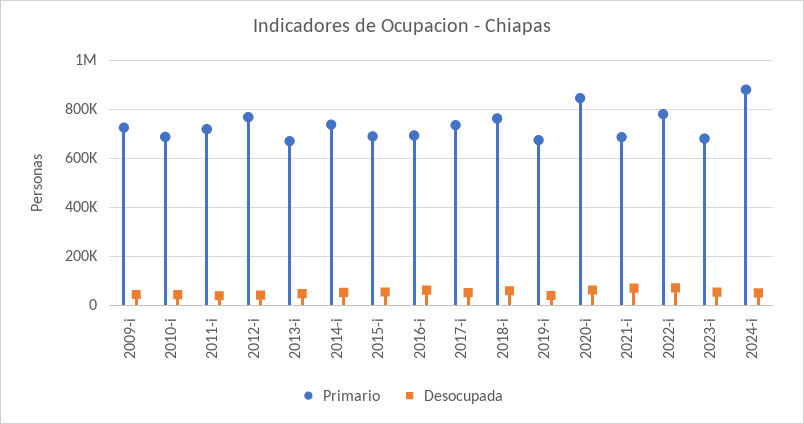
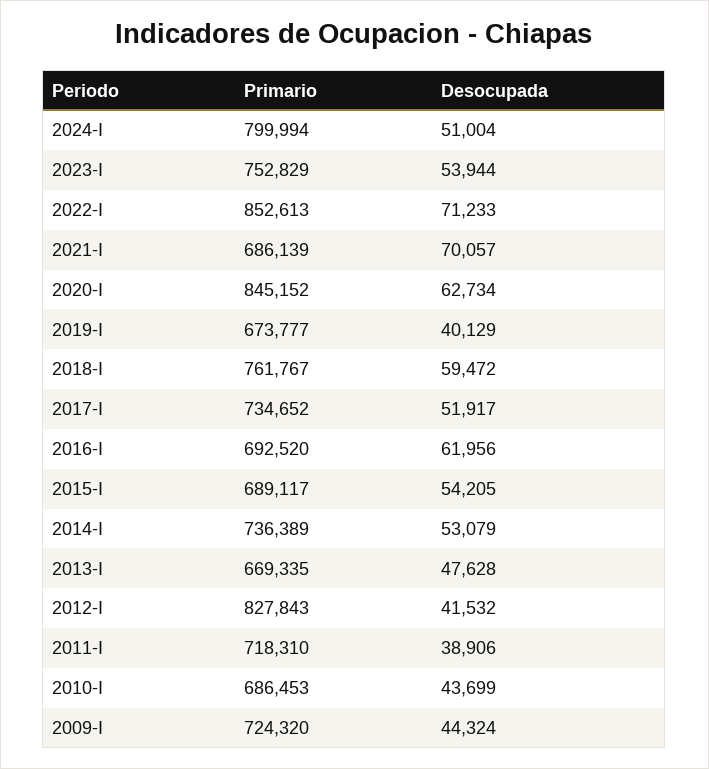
  {
    "Primario": {
      "2009-i": 724320,
      "2010-i": 686453,
      "2011-i": 718310,
-     "2012-i": 775000,
+     "2012-i": 827843,
      "2013-i": 669335,
      "2014-i": 736389,
      "2015-i": 689117,
      "2016-i": 692520,
      "2017-i": 734652,
      "2018-i": 761767,
      "2019-i": 673777,
      "2020-i": 845152,
      "2021-i": 686139,
-     "2022-i": 775000,
+     "2022-i": 852613,
-     "2023-i": 675000,
+     "2023-i": 752829,
-     "2024-i": 875000
+     "2024-i": 799994
    },
    "Desocupada": {
      "2009-i": 44324,
      "2010-i": 43699,
      "2011-i": 38906,
      "2012-i": 41532,
      "2013-i": 47628,
      "2014-i": 53079,
      "2015-i": 54205,
      "2016-i": 61956,
      "2017-i": 51917,
      "2018-i": 59472,
      "2019-i": 40129,
      "2020-i": 62734,
      "2021-i": 70057,
      "2022-i": 71233,
      "2023-i": 53944,
      "2024-i": 51004
    }
  }

